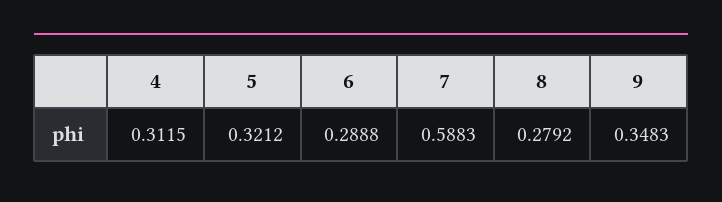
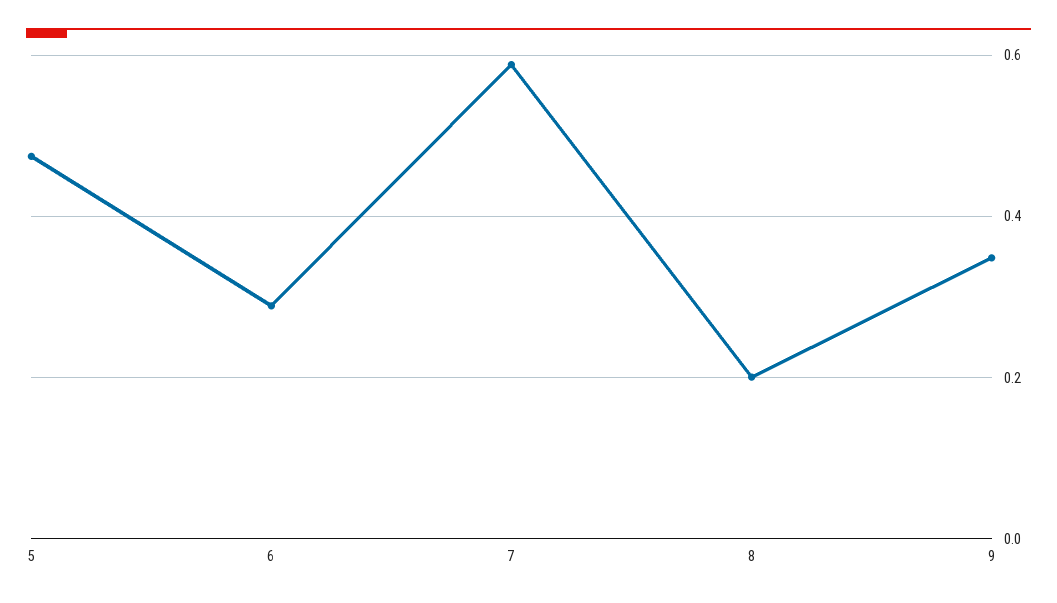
  {
-   "4": 0.3115,
-   "5": 0.3212,
+   "5": 0.48,
    "6": 0.2888,
    "7": 0.5883,
-   "8": 0.2792,
+   "8": 0.2,
    "9": 0.3483
  }

